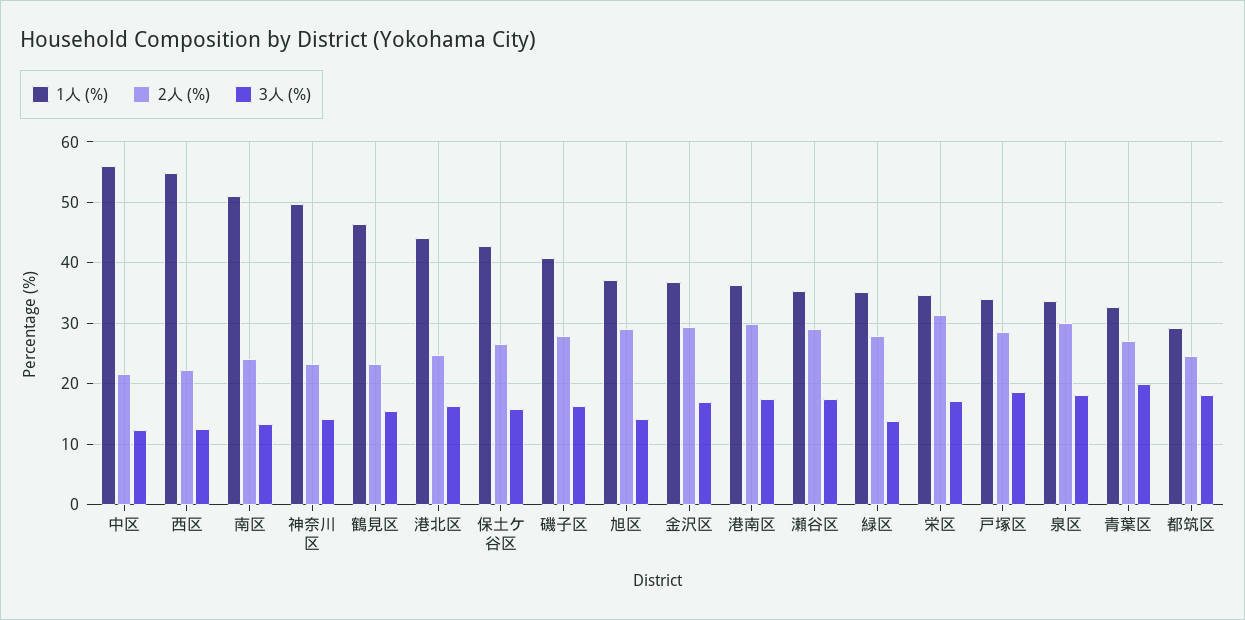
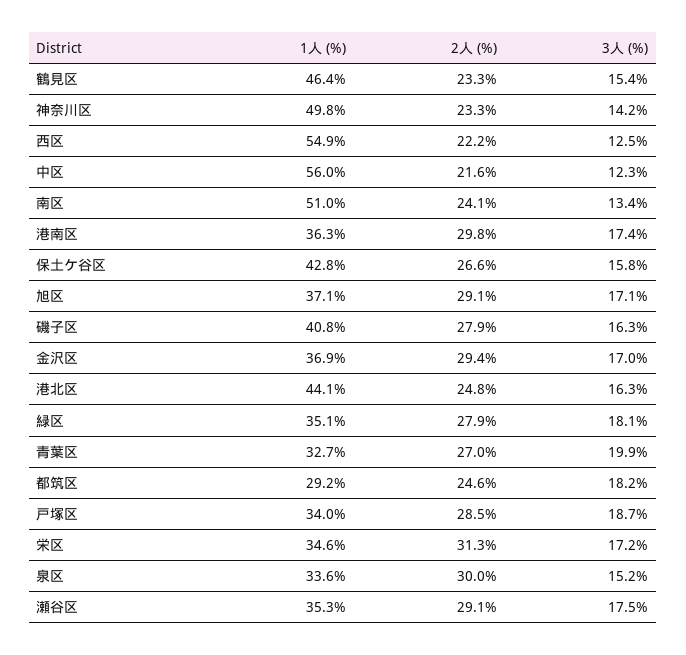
  {
    "1人 (%)": {
      "中区": 56,
      "西区": 54.9,
      "南区": 51,
      "神奈川区": 49.8,
      "鶴見区": 46.4,
      "港北区": 44.1,
      "保土ケ谷区": 42.8,
      "磯子区": 40.8,
      "旭区": 37.1,
      "金沢区": 36.9,
      "港南区": 36.3,
      "瀬谷区": 35.3,
      "緑区": 35.1,
      "栄区": 34.6,
      "戸塚区": 34,
      "泉区": 33.6,
      "青葉区": 32.7,
      "都筑区": 29.2
    },
    "2人 (%)": {
      "中区": 21.6,
      "西区": 22.2,
      "南区": 24.1,
      "神奈川区": 23.3,
      "鶴見区": 23.3,
      "港北区": 24.8,
      "保土ケ谷区": 26.6,
      "磯子区": 27.9,
      "旭区": 29.1,
      "金沢区": 29.4,
      "港南区": 29.8,
      "瀬谷区": 29.1,
      "緑区": 27.9,
      "栄区": 31.3,
      "戸塚区": 28.5,
      "泉区": 30,
      "青葉区": 27,
      "都筑区": 24.6
    },
    "3人 (%)": {
      "中区": 12.3,
      "西区": 12.5,
      "南区": 13.4,
      "神奈川区": 14.2,
      "鶴見区": 15.4,
      "港北区": 16.3,
      "保土ケ谷区": 15.8,
      "磯子区": 16.3,
-     "旭区": 14,
+     "旭区": 17.1,
      "金沢区": 17,
      "港南区": 17.4,
      "瀬谷区": 17.5,
-     "緑区": 14,
+     "緑区": 18.1,
      "栄区": 17.2,
      "戸塚区": 18.7,
-     "泉区": 18,
+     "泉区": 15.2,
      "青葉区": 19.9,
      "都筑区": 18.2
    }
  }

